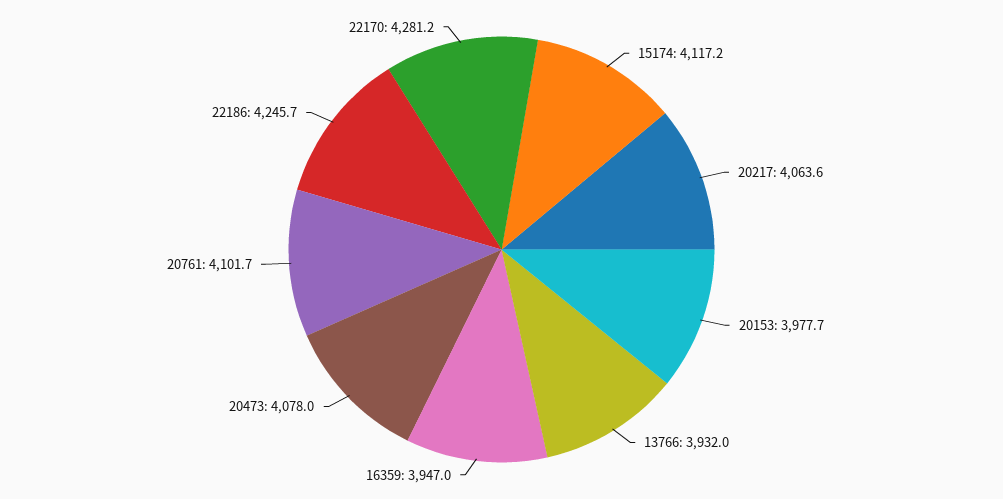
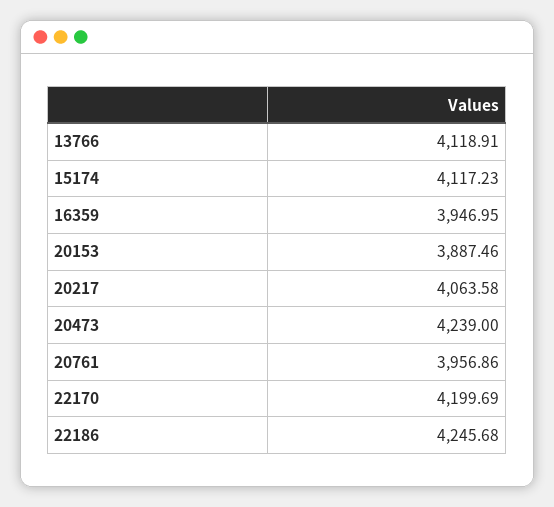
  {
    "15174": 4117.23,
    "20217": 4063.58,
-   "20153": 3977.7,
+   "20153": 3887.46,
-   "13766": 3932,
+   "13766": 4118.91,
    "16359": 3946.95,
-   "20473": 4078,
+   "20473": 4239,
-   "20761": 4101.7,
+   "20761": 3956.86,
    "22186": 4245.68,
-   "22170": 4281.2
+   "22170": 4199.69
  }

